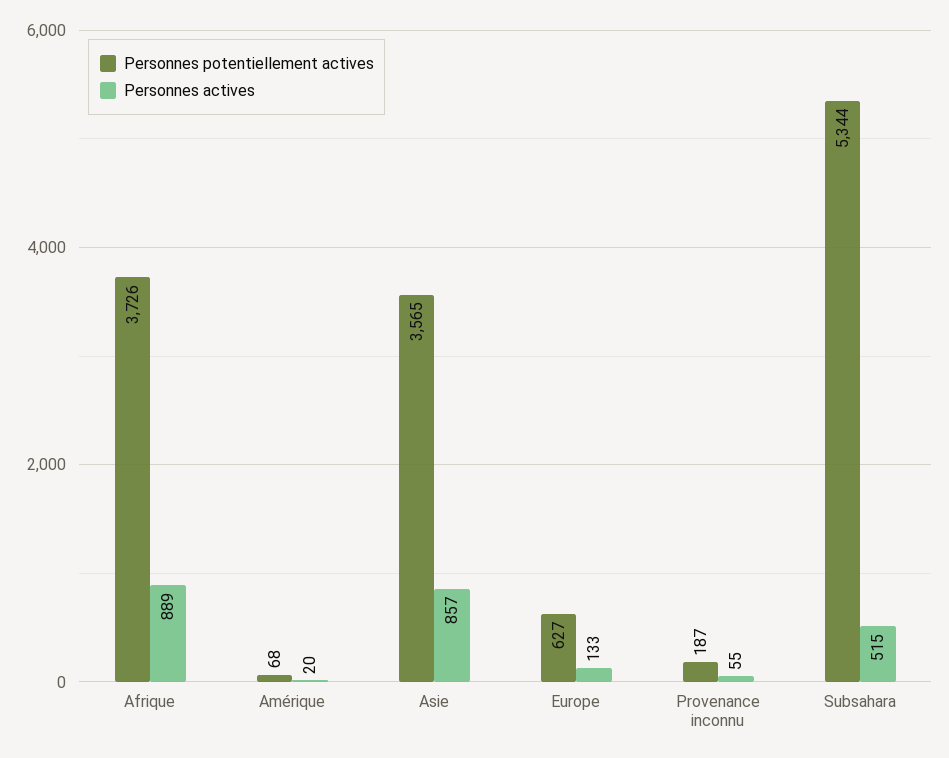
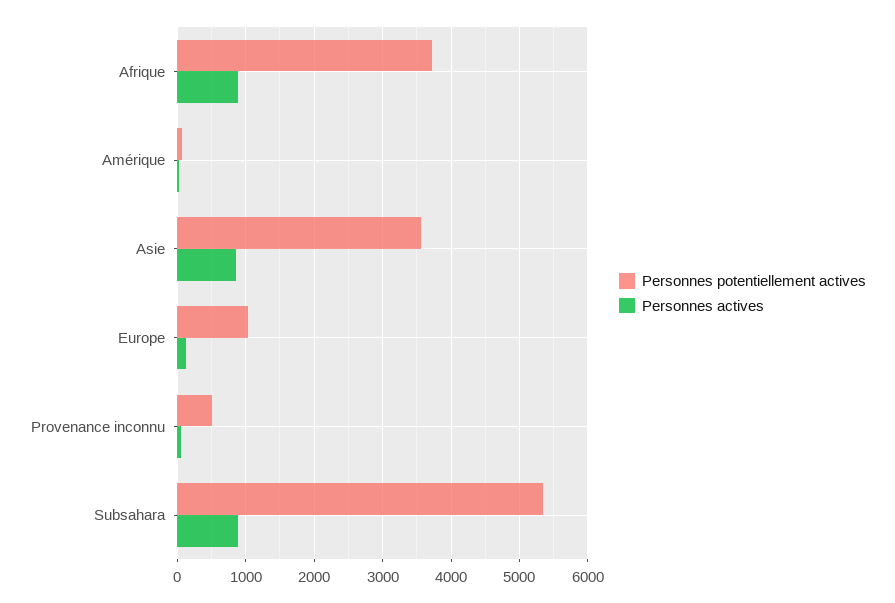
  {
    "Personnes potentiellement actives": {
      "Afrique": 3726,
      "Amérique": 68,
      "Asie": 3565,
-     "Europe": 627,
+     "Europe": 1000,
-     "Provenance inconnu": 187,
+     "Provenance inconnu": 500,
      "Subsahara": 5344
    },
    "Personnes actives": {
      "Afrique": 889,
      "Amérique": 20,
      "Asie": 857,
      "Europe": 133,
      "Provenance inconnu": 55,
-     "Subsahara": 515
+     "Subsahara": 900
    }
  }

